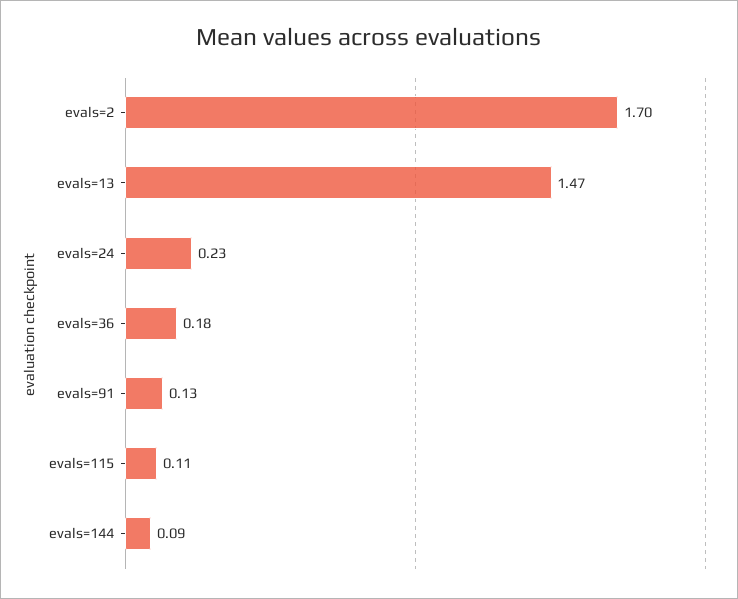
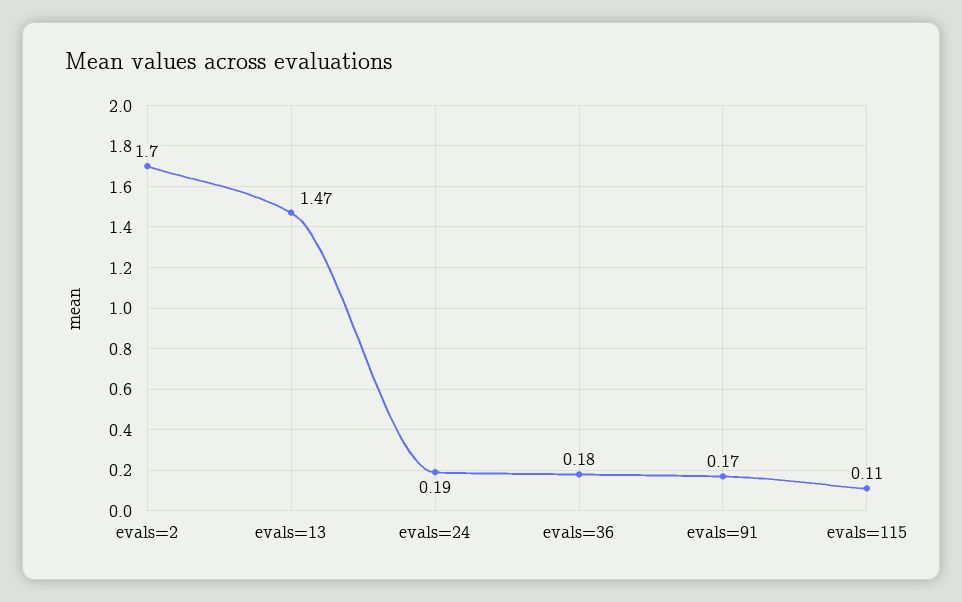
  {
    "evals=2": 1.7,
    "evals=13": 1.47,
-   "evals=24": 0.23,
+   "evals=24": 0.19,
    "evals=36": 0.18,
-   "evals=91": 0.13,
+   "evals=91": 0.17,
-   "evals=115": 0.11,
+   "evals=115": 0.11
-   "evals=144": 0.09
  }

